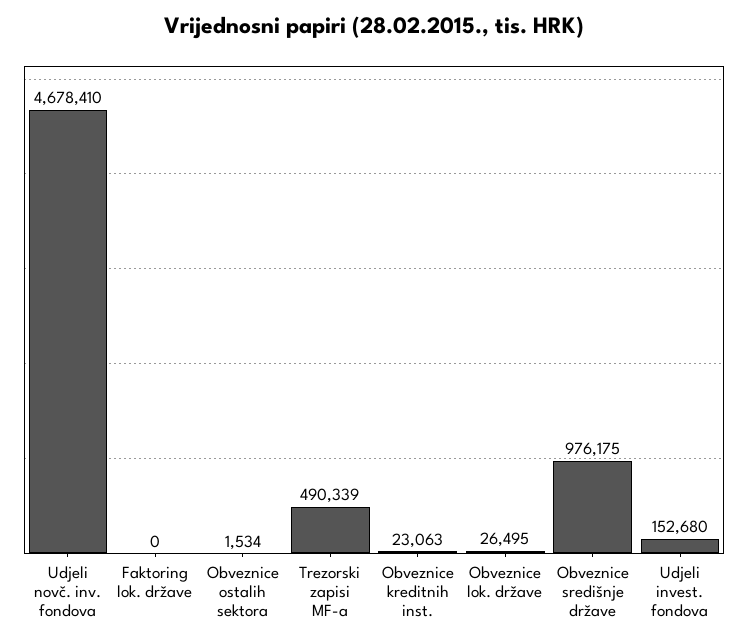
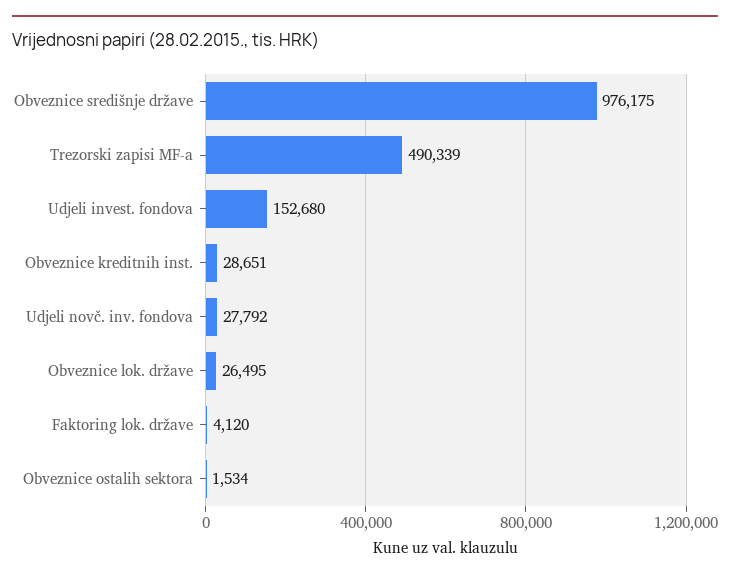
  {
-   "Udjeli novč. inv. fondova": 4678410,
+   "Udjeli novč. inv. fondova": 27792,
-   "Faktoring lok. države": 0,
+   "Faktoring lok. države": 4120,
    "Obveznice ostalih sektora": 1534,
    "Trezorski zapisi MF-a": 490339,
-   "Obveznice kreditnih inst.": 23063,
+   "Obveznice kreditnih inst.": 28651,
    "Obveznice lok. države": 26495,
    "Obveznice središnje države": 976175,
    "Udjeli invest. fondova": 152680
  }

